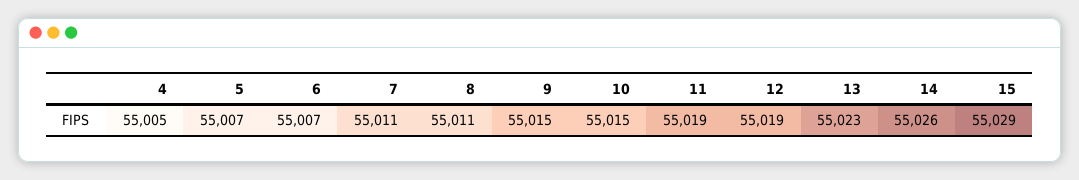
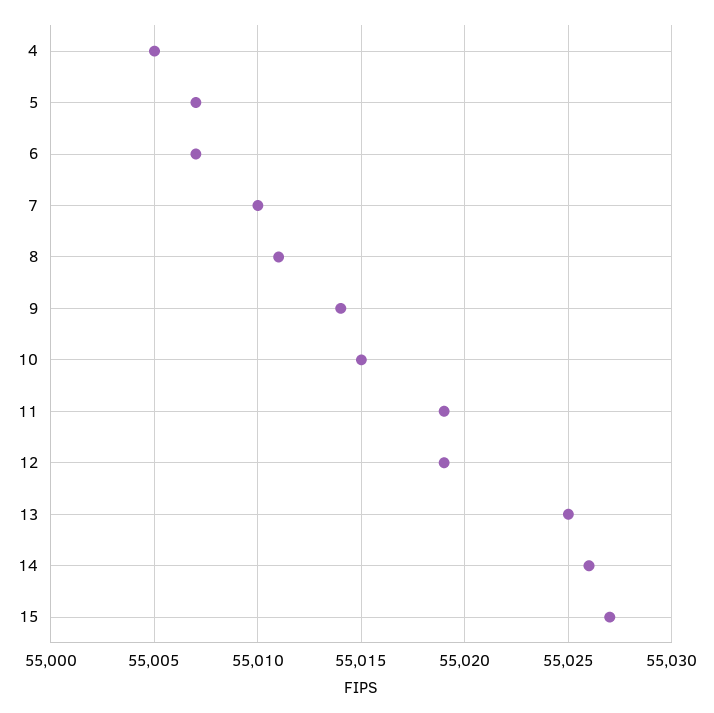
  {
    "4": 55005,
    "5": 55007,
    "6": 55007,
-   "7": 55011,
+   "7": 55010,
    "8": 55011,
-   "9": 55015,
+   "9": 55014,
    "10": 55015,
    "11": 55019,
    "12": 55019,
-   "13": 55023,
+   "13": 55025,
    "14": 55026,
-   "15": 55029
+   "15": 55027
  }

